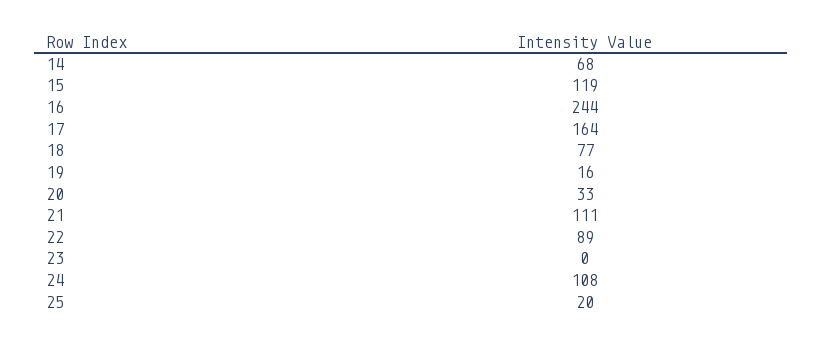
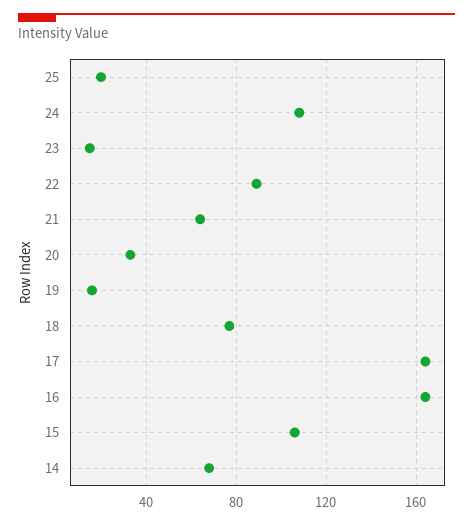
  {
    "14": 68,
-   "15": 119,
+   "15": 105,
-   "16": 244,
+   "16": 165,
    "17": 164,
    "18": 77,
    "19": 16,
    "20": 33,
-   "21": 111,
+   "21": 65,
    "22": 89,
-   "23": 0,
+   "23": 15,
    "24": 108,
    "25": 20
  }

